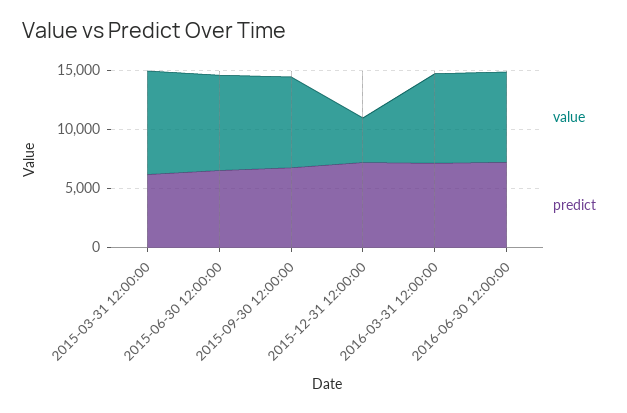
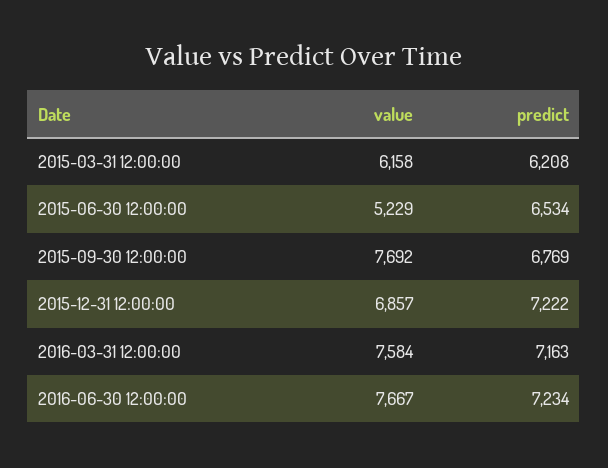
  {
    "value": {
-     "2015-03-31 12:00:00": 9000,
+     "2015-03-31 12:00:00": 6158,
-     "2015-06-30 12:00:00": 8000,
+     "2015-06-30 12:00:00": 5229,
      "2015-09-30 12:00:00": 7692,
-     "2015-12-31 12:00:00": 4000,
+     "2015-12-31 12:00:00": 6857,
      "2016-03-31 12:00:00": 7584,
      "2016-06-30 12:00:00": 7667
    },
    "predict": {
      "2015-03-31 12:00:00": 6208,
      "2015-06-30 12:00:00": 6534,
      "2015-09-30 12:00:00": 6769,
      "2015-12-31 12:00:00": 7222,
      "2016-03-31 12:00:00": 7163,
      "2016-06-30 12:00:00": 7234
    }
  }

